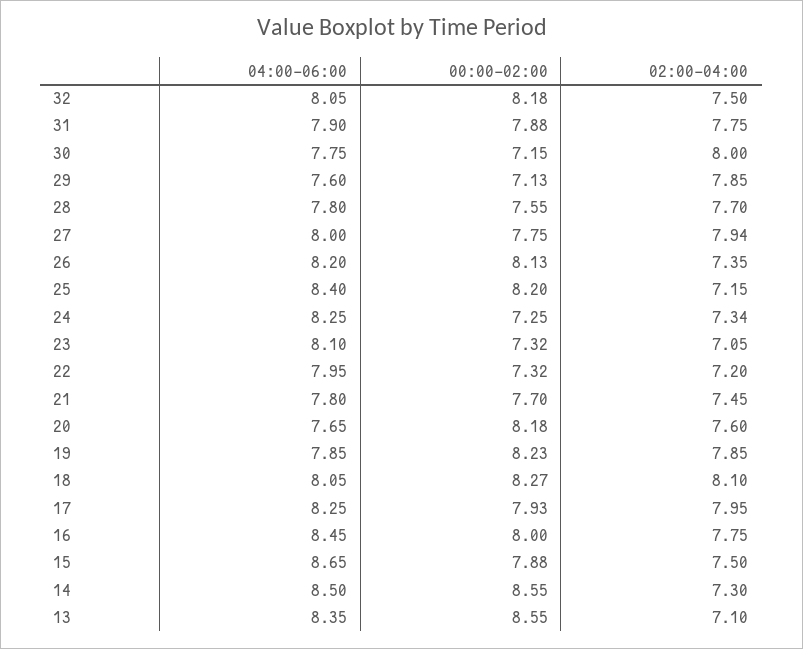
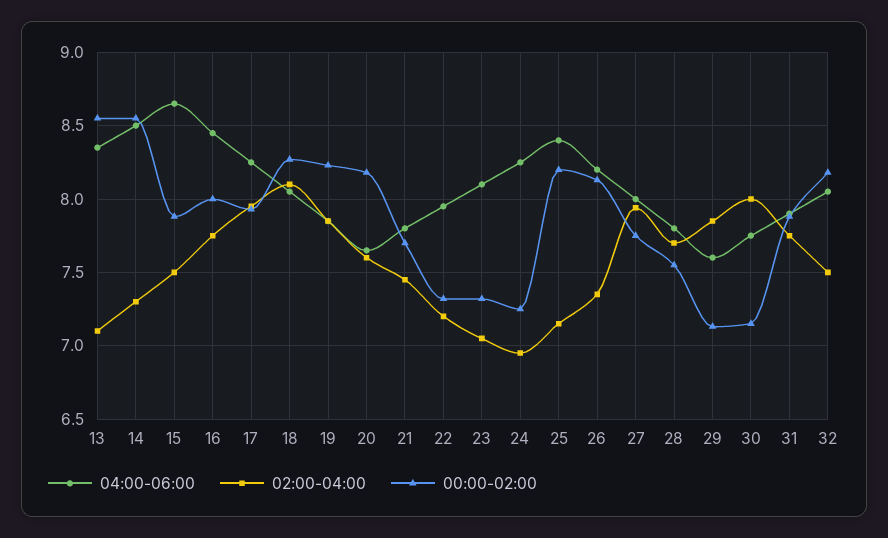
  {
    "04:00-06:00": {
      "32": 8.05,
      "31": 7.9,
      "30": 7.75,
      "29": 7.6,
      "28": 7.8,
      "27": 8,
      "26": 8.2,
      "25": 8.4,
      "24": 8.25,
      "23": 8.1,
      "22": 7.95,
      "21": 7.8,
      "20": 7.65,
      "19": 7.85,
      "18": 8.05,
      "17": 8.25,
      "16": 8.45,
      "15": 8.65,
      "14": 8.5,
      "13": 8.35
    },
    "00:00-02:00": {
      "32": 8.18,
      "31": 7.88,
      "30": 7.15,
      "29": 7.13,
      "28": 7.55,
      "27": 7.75,
      "26": 8.13,
      "25": 8.2,
      "24": 7.25,
      "23": 7.32,
      "22": 7.32,
      "21": 7.7,
      "20": 8.18,
      "19": 8.23,
      "18": 8.27,
      "17": 7.93,
      "16": 8,
      "15": 7.88,
      "14": 8.55,
      "13": 8.55
    },
    "02:00-04:00": {
      "32": 7.5,
      "31": 7.75,
      "30": 8,
      "29": 7.85,
      "28": 7.7,
      "27": 7.94,
      "26": 7.35,
      "25": 7.15,
-     "24": 7.34,
+     "24": 6.95,
      "23": 7.05,
      "22": 7.2,
      "21": 7.45,
      "20": 7.6,
      "19": 7.85,
      "18": 8.1,
      "17": 7.95,
      "16": 7.75,
      "15": 7.5,
      "14": 7.3,
      "13": 7.1
    }
  }

